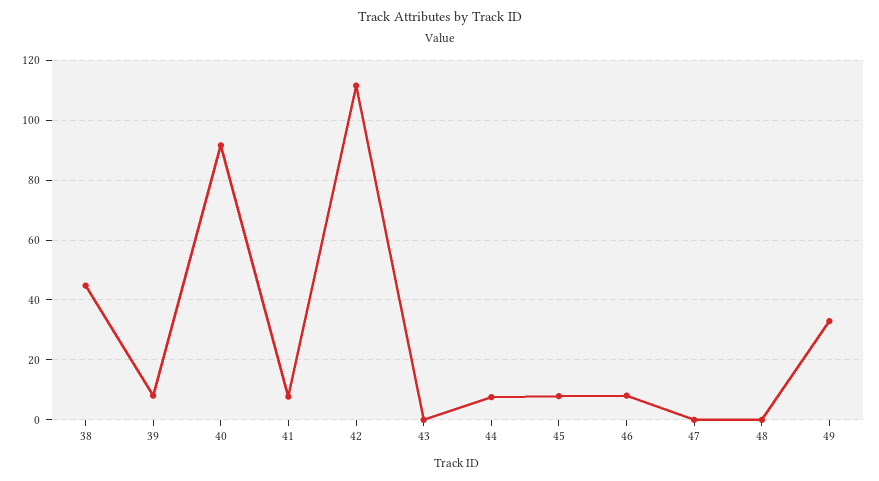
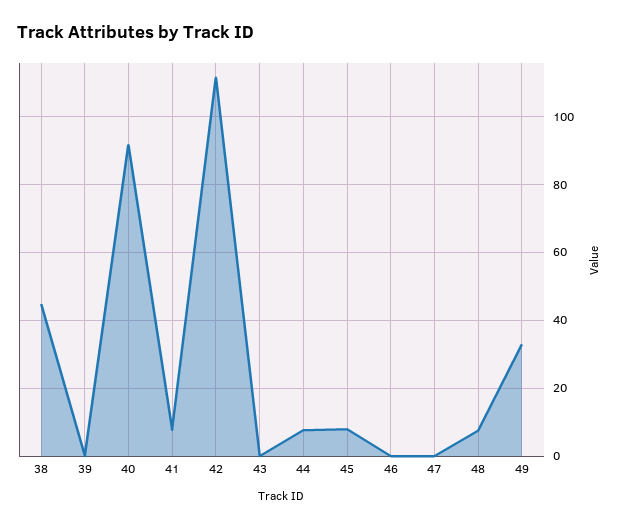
  {
    "38": 44,
-   "39": 7.5,
+   "39": 0,
    "40": 92,
    "41": 8,
    "42": 112,
    "43": 0,
    "44": 8,
    "45": 8,
-   "46": 7.5,
+   "46": 0,
    "47": 0,
-   "48": 0,
+   "48": 8,
    "49": 32
  }

